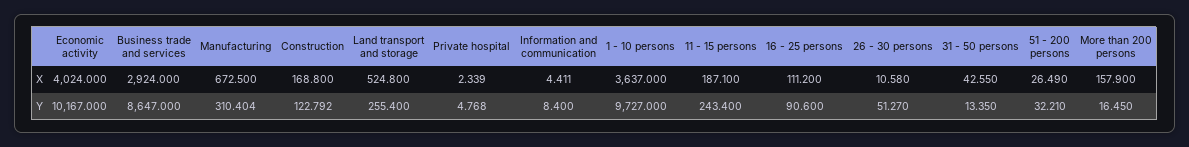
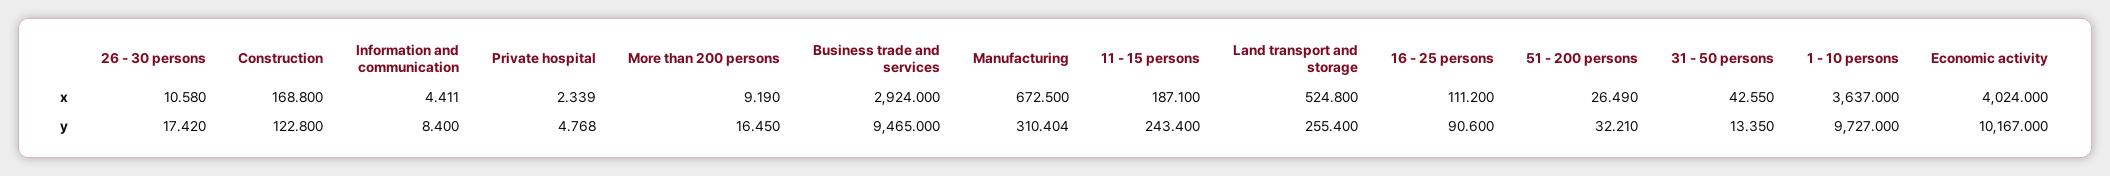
  {
    "Economic activity": {
      "X": 4024,
      "Y": 10167
    },
    "Business trade and services": {
      "X": 2924,
-     "Y": 8647
+     "Y": 9465
    },
    "Manufacturing": {
      "X": 672.5,
      "Y": 310.404
    },
    "Construction": {
      "X": 168.8,
-     "Y": 122.792
+     "Y": 122.8
    },
    "Land transport and storage": {
      "X": 524.8,
      "Y": 255.4
    },
    "Private hospital": {
      "X": 2.339,
      "Y": 4.768
    },
    "Information and communication": {
      "X": 4.411,
      "Y": 8.4
    },
    "1 - 10 persons": {
      "X": 3637,
      "Y": 9727
    },
    "11 - 15 persons": {
      "X": 187.1,
      "Y": 243.4
    },
    "16 - 25 persons": {
      "X": 111.2,
      "Y": 90.6
    },
    "26 - 30 persons": {
      "X": 10.58,
-     "Y": 51.27
+     "Y": 17.42
    },
    "31 - 50 persons": {
      "X": 42.55,
      "Y": 13.35
    },
    "51 - 200 persons": {
      "X": 26.49,
      "Y": 32.21
    },
    "More than 200 persons": {
-     "X": 157.9,
+     "X": 9.19,
      "Y": 16.45
    }
  }

